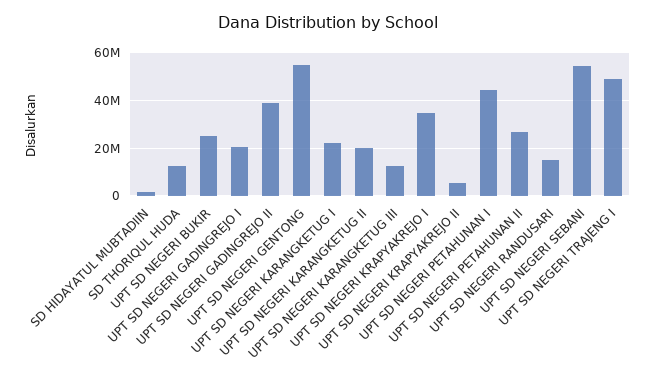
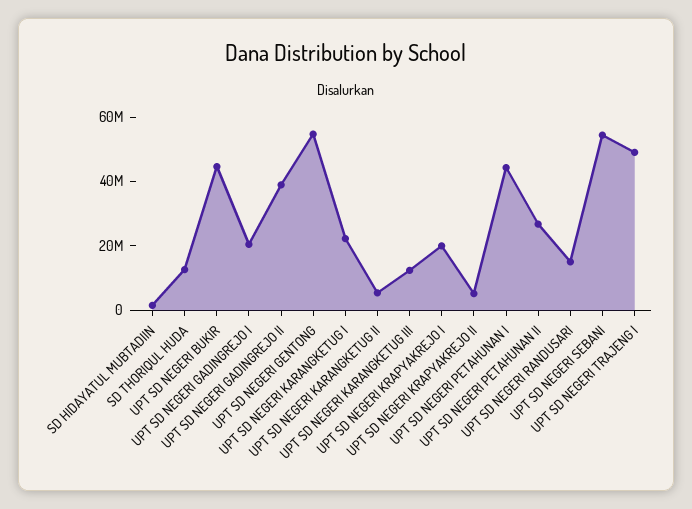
  {
    "SD HIDAYATUL MUBTADIIN": 0,
    "SD THORIQUL HUDA": 15000000,
-   "UPT SD NEGERI BUKIR": 25000000,
+   "UPT SD NEGERI BUKIR": 45000000,
    "UPT SD NEGERI GADINGREJO I": 20000000,
    "UPT SD NEGERI GADINGREJO II": 40000000,
    "UPT SD NEGERI GENTONG": 55000000,
    "UPT SD NEGERI KARANGKETUG I": 20000000,
-   "UPT SD NEGERI KARANGKETUG II": 20000000,
+   "UPT SD NEGERI KARANGKETUG II": 5000000,
    "UPT SD NEGERI KARANGKETUG III": 10000000,
-   "UPT SD NEGERI KRAPYAKREJO I": 35000000,
+   "UPT SD NEGERI KRAPYAKREJO I": 20000000,
    "UPT SD NEGERI KRAPYAKREJO II": 5000000,
    "UPT SD NEGERI PETAHUNAN I": 45000000,
    "UPT SD NEGERI PETAHUNAN II": 25000000,
    "UPT SD NEGERI RANDUSARI": 15000000,
    "UPT SD NEGERI SEBANI": 55000000,
    "UPT SD NEGERI TRAJENG I": 50000000
  }

